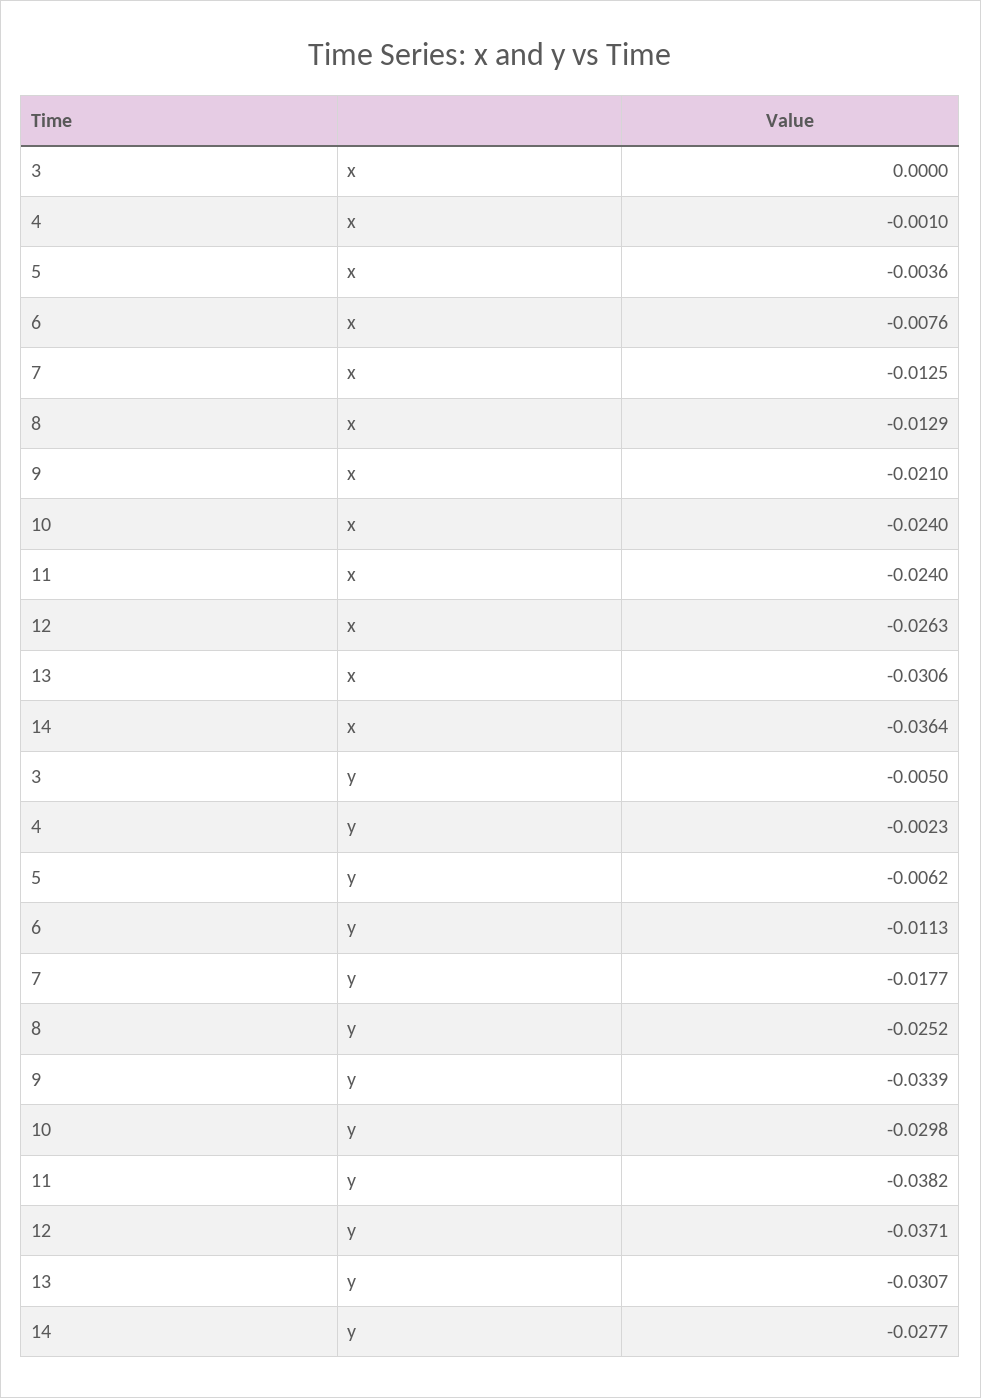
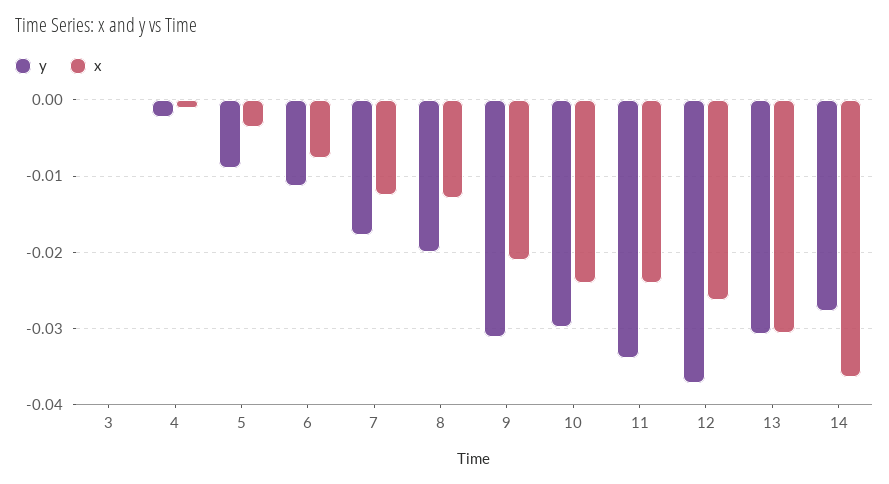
  {
    "x": {
      "3": 0,
      "4": -0.001,
      "5": -0.0036,
      "6": -0.0076,
      "7": -0.0125,
      "8": -0.0129,
      "9": -0.021,
      "10": -0.024,
      "11": -0.024,
      "12": -0.0263,
      "13": -0.0306,
      "14": -0.0364
    },
    "y": {
-     "3": -0.005,
+     "3": 0,
      "4": -0.0023,
-     "5": -0.0062,
+     "5": -0.009,
      "6": -0.0113,
      "7": -0.0177,
-     "8": -0.0252,
+     "8": -0.02,
-     "9": -0.0339,
+     "9": -0.031,
      "10": -0.0298,
-     "11": -0.0382,
+     "11": -0.034,
      "12": -0.0371,
      "13": -0.0307,
      "14": -0.0277
    }
  }

